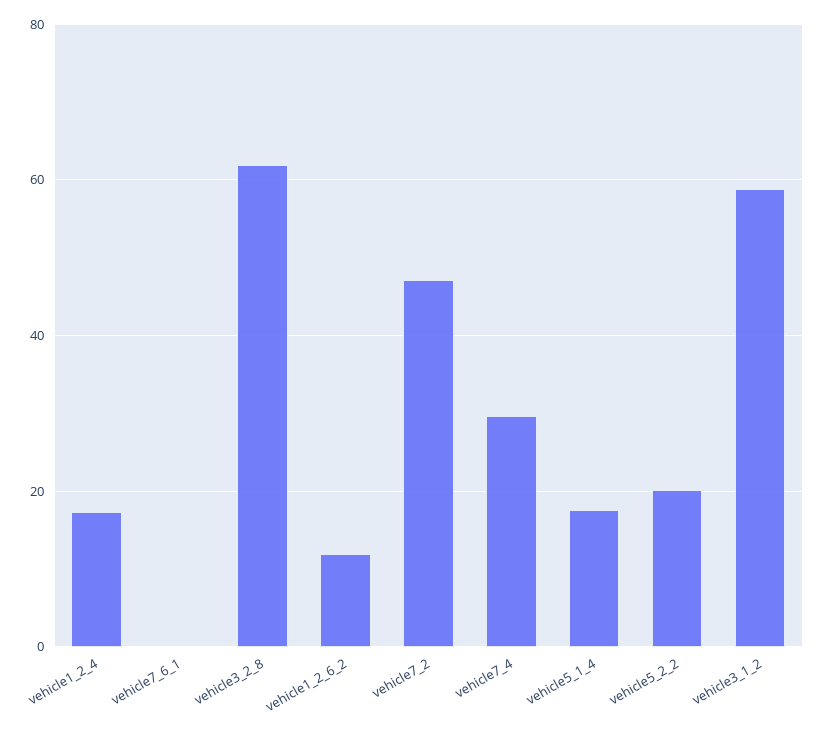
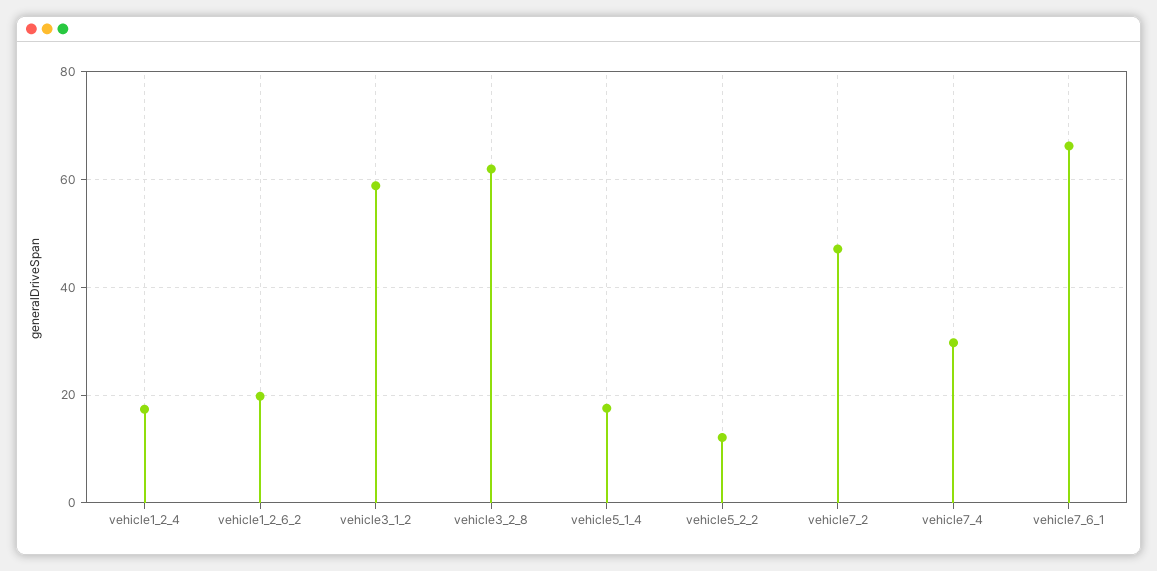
  {
    "vehicle1_2_4": 18,
-   "vehicle7_6_1": 0,
+   "vehicle7_6_1": 66,
    "vehicle3_2_8": 62,
-   "vehicle1_2_6_2": 12,
+   "vehicle1_2_6_2": 20,
    "vehicle7_2": 48,
    "vehicle7_4": 30,
    "vehicle5_1_4": 18,
-   "vehicle5_2_2": 20,
+   "vehicle5_2_2": 12,
    "vehicle3_1_2": 58
  }

